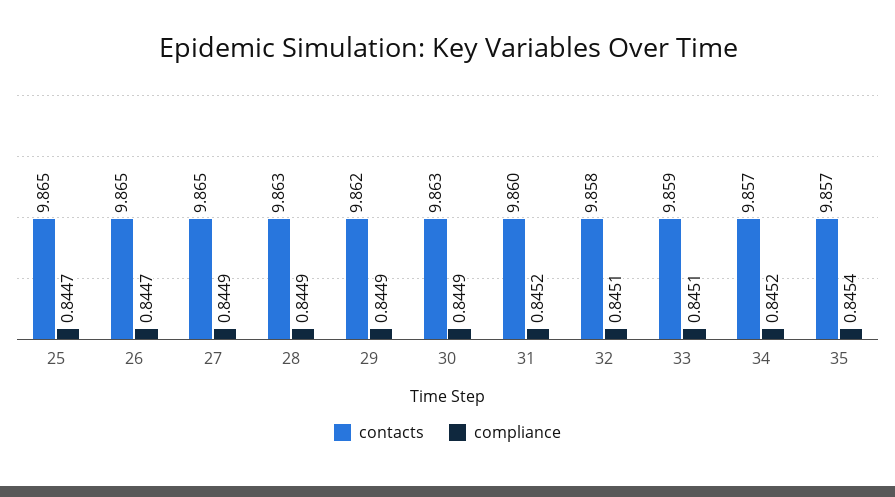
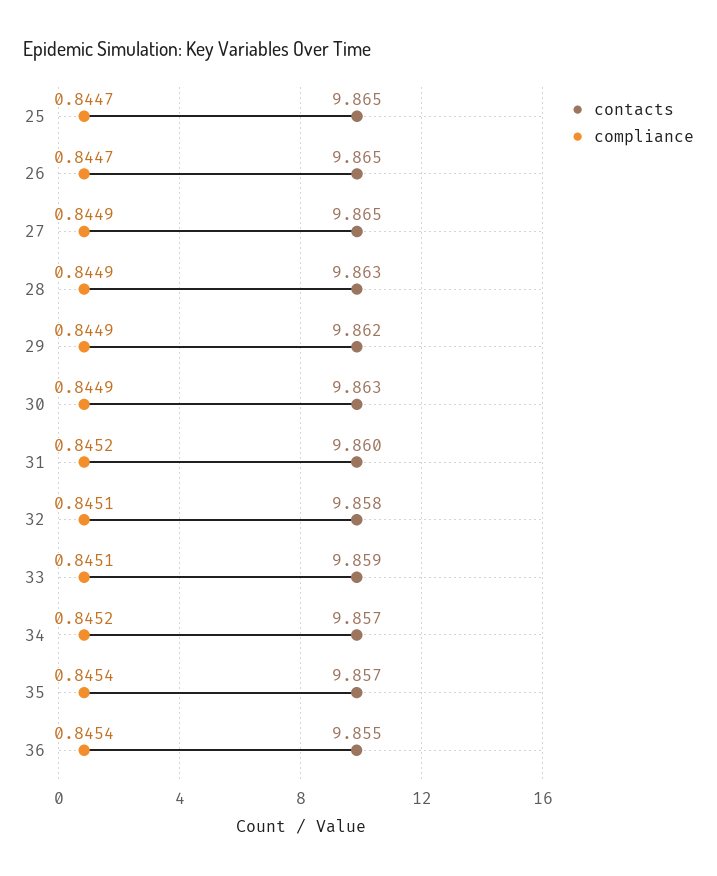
  {
    "contacts": {
      "25": 9.865,
      "26": 9.865,
      "27": 9.865,
      "28": 9.863,
      "29": 9.862,
      "30": 9.863,
      "31": 9.86,
      "32": 9.858,
      "33": 9.859,
      "34": 9.857,
-     "35": 9.857
+     "35": 9.857,
+     "36": 9.855
    },
    "compliance": {
      "25": 0.8447,
      "26": 0.8447,
      "27": 0.8449,
      "28": 0.8449,
      "29": 0.8449,
      "30": 0.8449,
      "31": 0.8452,
      "32": 0.8451,
      "33": 0.8451,
      "34": 0.8452,
-     "35": 0.8454
+     "35": 0.8454,
+     "36": 0.8454
    }
  }

